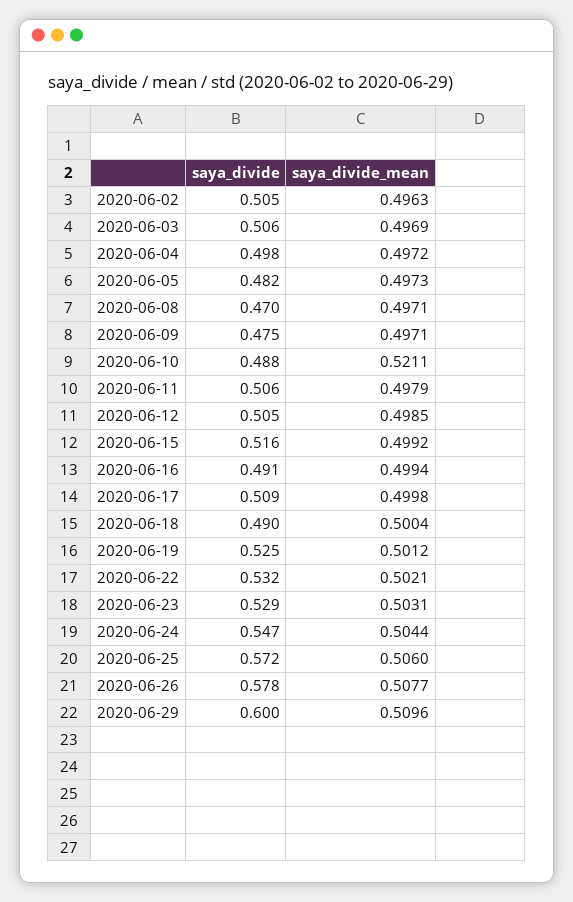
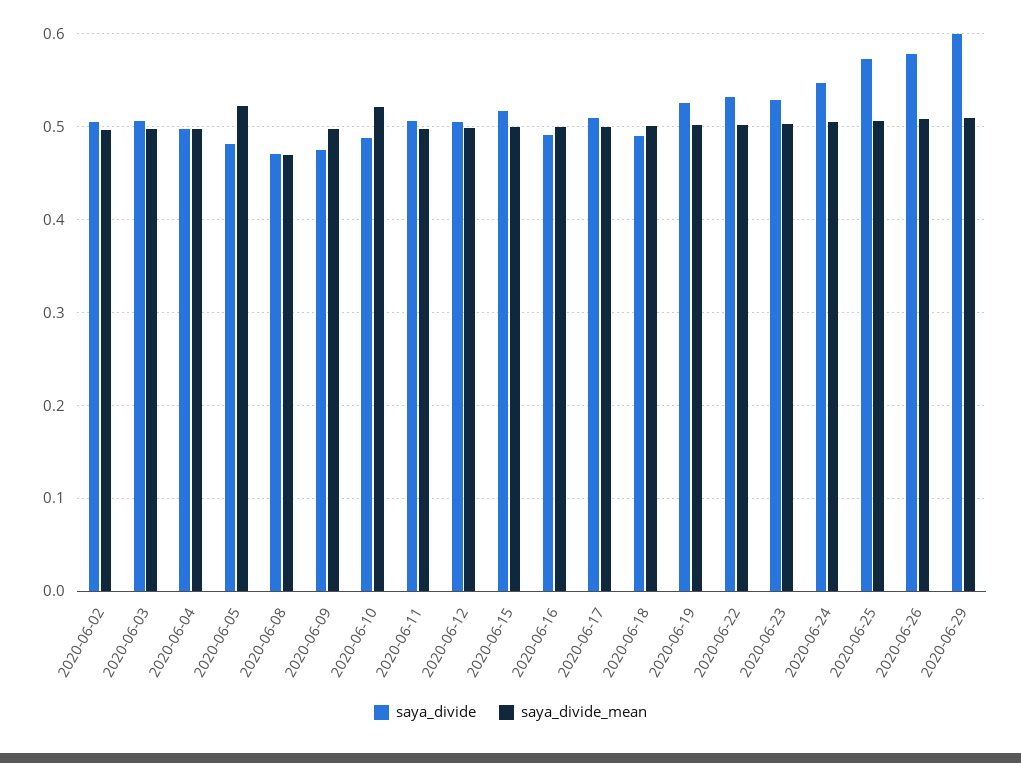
  {
    "saya_divide": {
      "2020-06-02": 0.505,
      "2020-06-03": 0.506,
      "2020-06-04": 0.498,
      "2020-06-05": 0.482,
      "2020-06-08": 0.47,
      "2020-06-09": 0.475,
      "2020-06-10": 0.488,
      "2020-06-11": 0.506,
      "2020-06-12": 0.505,
      "2020-06-15": 0.516,
      "2020-06-16": 0.491,
      "2020-06-17": 0.509,
      "2020-06-18": 0.49,
      "2020-06-19": 0.525,
      "2020-06-22": 0.532,
      "2020-06-23": 0.529,
      "2020-06-24": 0.547,
      "2020-06-25": 0.572,
      "2020-06-26": 0.578,
      "2020-06-29": 0.6
    },
    "saya_divide_mean": {
      "2020-06-02": 0.4963,
      "2020-06-03": 0.4969,
      "2020-06-04": 0.4972,
-     "2020-06-05": 0.4973,
+     "2020-06-05": 0.52,
-     "2020-06-08": 0.4971,
+     "2020-06-08": 0.47,
      "2020-06-09": 0.4971,
      "2020-06-10": 0.5211,
      "2020-06-11": 0.4979,
      "2020-06-12": 0.4985,
      "2020-06-15": 0.4992,
      "2020-06-16": 0.4994,
      "2020-06-17": 0.4998,
      "2020-06-18": 0.5004,
      "2020-06-19": 0.5012,
      "2020-06-22": 0.5021,
      "2020-06-23": 0.5031,
      "2020-06-24": 0.5044,
      "2020-06-25": 0.506,
      "2020-06-26": 0.5077,
      "2020-06-29": 0.5096
    }
  }

